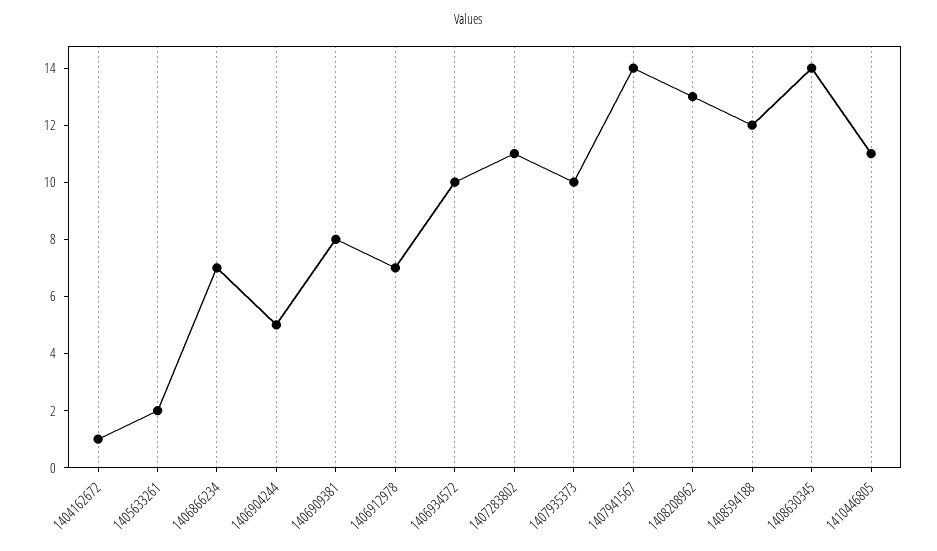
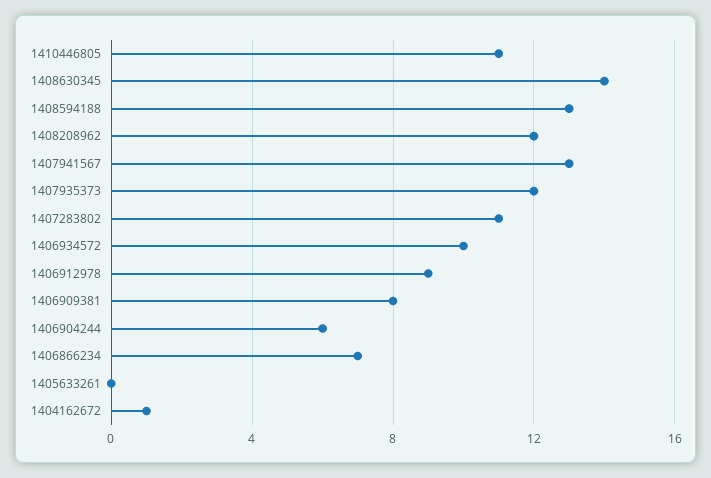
  {
    "1404162672": 1,
-   "1405633261": 2,
+   "1405633261": 0,
    "1406866234": 7,
-   "1406904244": 5,
+   "1406904244": 6,
    "1406909381": 8,
-   "1406912978": 7,
+   "1406912978": 9,
    "1406934572": 10,
    "1407283802": 11,
-   "1407935373": 10,
+   "1407935373": 12,
-   "1407941567": 14,
+   "1407941567": 13,
-   "1408208962": 13,
+   "1408208962": 12,
-   "1408594188": 12,
+   "1408594188": 13,
    "1408630345": 14,
    "1410446805": 11
  }

